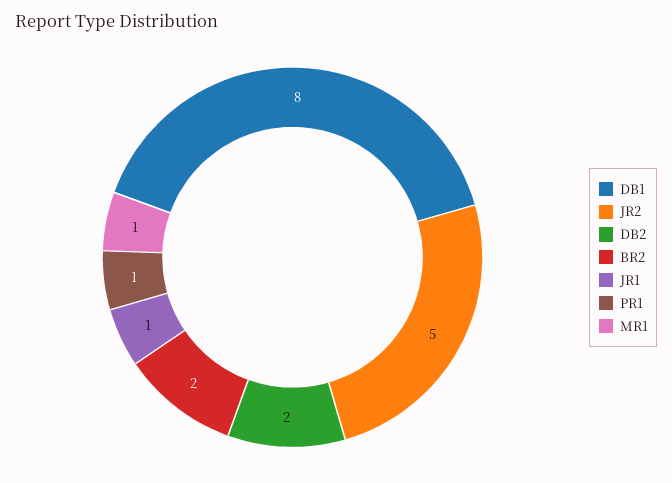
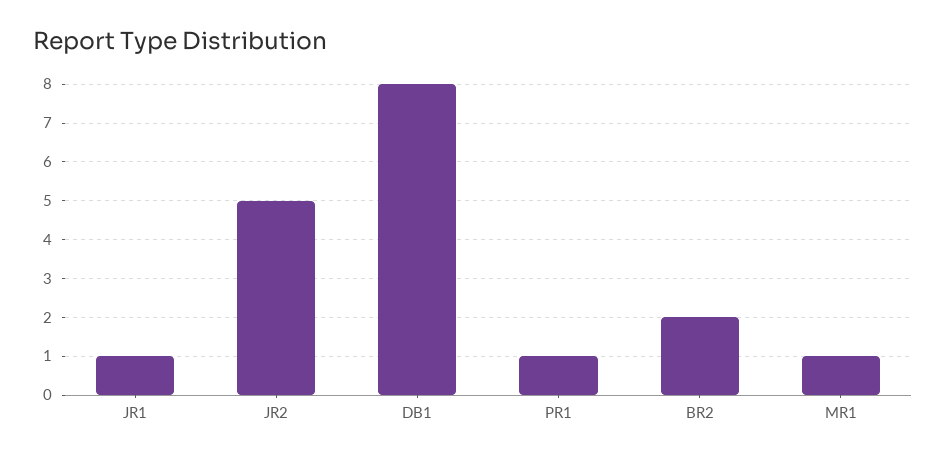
  {
    "DB1": 8,
    "JR2": 5,
-   "DB2": 2,
    "BR2": 2,
    "JR1": 1,
    "PR1": 1,
    "MR1": 1
  }

